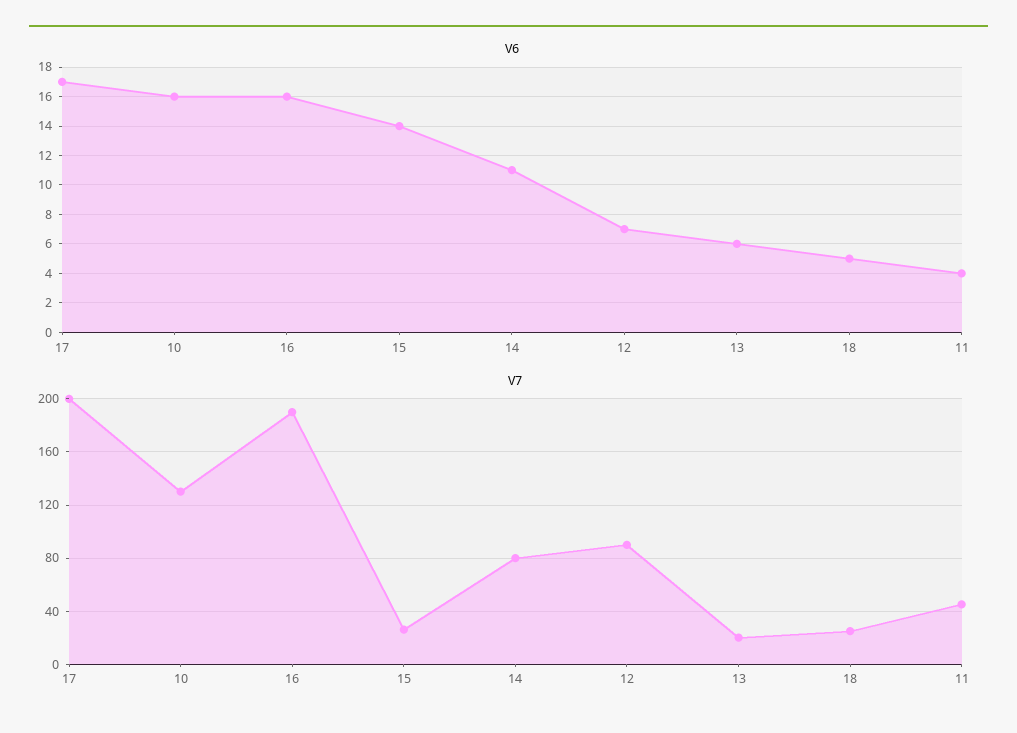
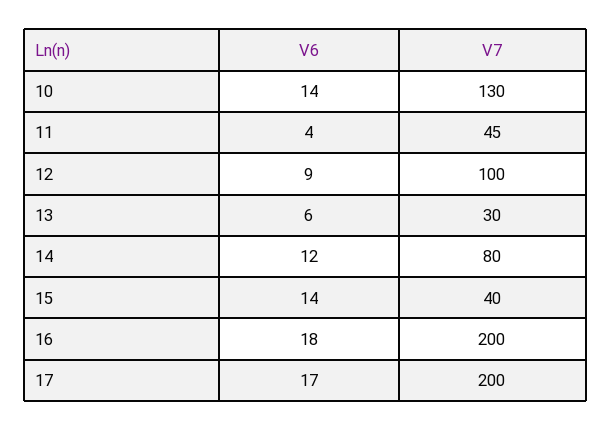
  {
    "V6": {
      "17": 17,
-     "10": 16,
+     "10": 14,
-     "16": 16,
+     "16": 18,
      "15": 14,
-     "14": 11,
+     "14": 12,
-     "12": 7,
+     "12": 9,
      "13": 6,
-     "18": 5,
      "11": 4
    },
    "V7": {
      "17": 200,
      "10": 130,
-     "16": 190,
+     "16": 200,
-     "15": 25,
+     "15": 40,
      "14": 80,
-     "12": 90,
+     "12": 100,
-     "13": 20,
+     "13": 30,
-     "18": 25,
      "11": 45
    }
  }

